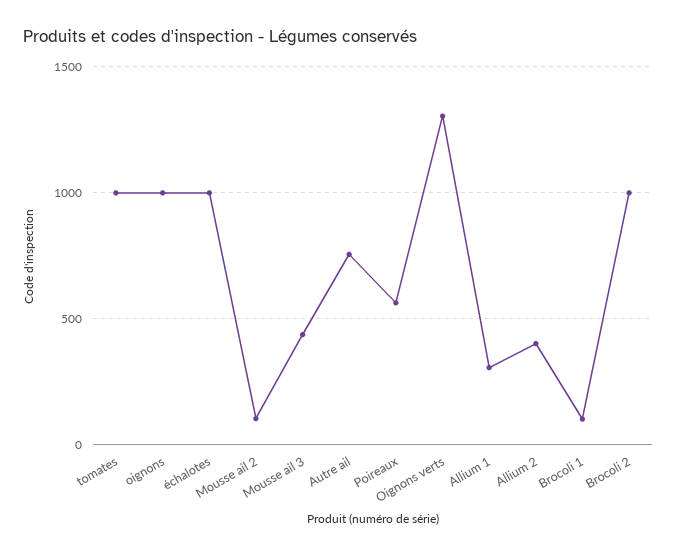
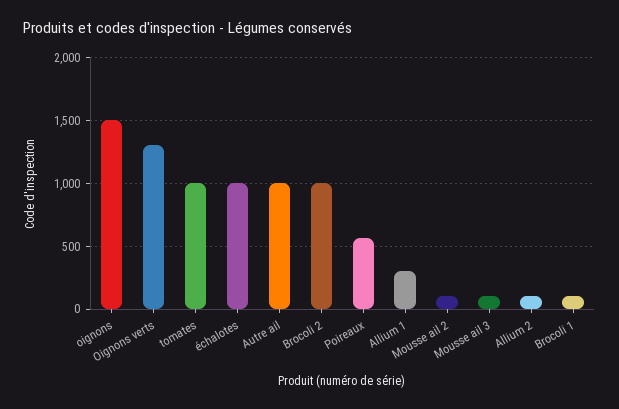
  {
    "tomates": 1000,
-   "oignons": 1000,
+   "oignons": 1500,
    "échalotes": 1000,
    "Mousse ail 2": 100,
-   "Mousse ail 3": 450,
+   "Mousse ail 3": 100,
-   "Autre ail": 750,
+   "Autre ail": 1000,
    "Poireaux": 550,
    "Oignons verts": 1300,
    "Allium 1": 300,
-   "Allium 2": 400,
+   "Allium 2": 100,
    "Brocoli 1": 100,
    "Brocoli 2": 1000
  }

